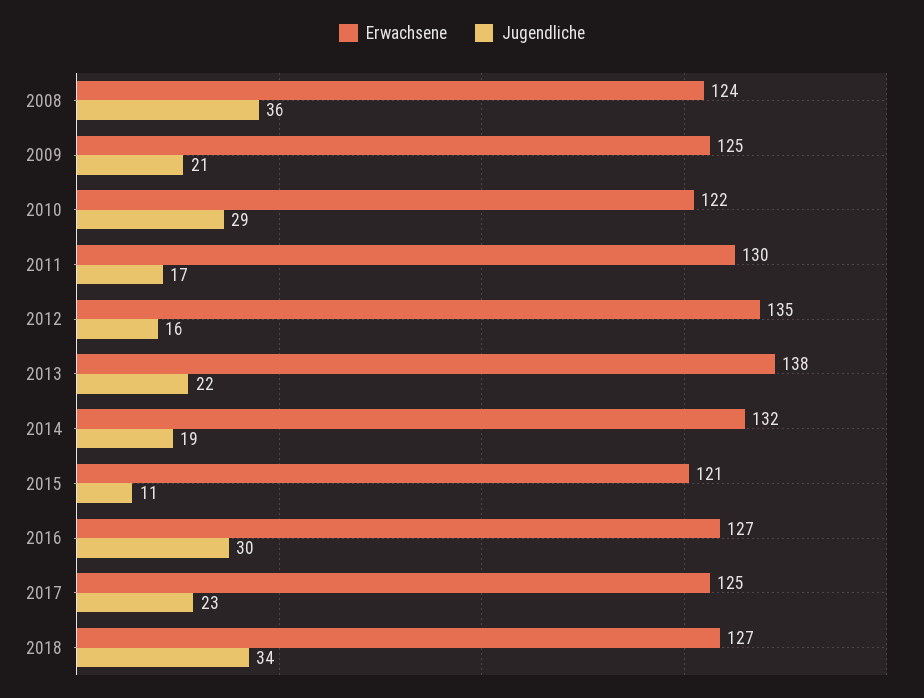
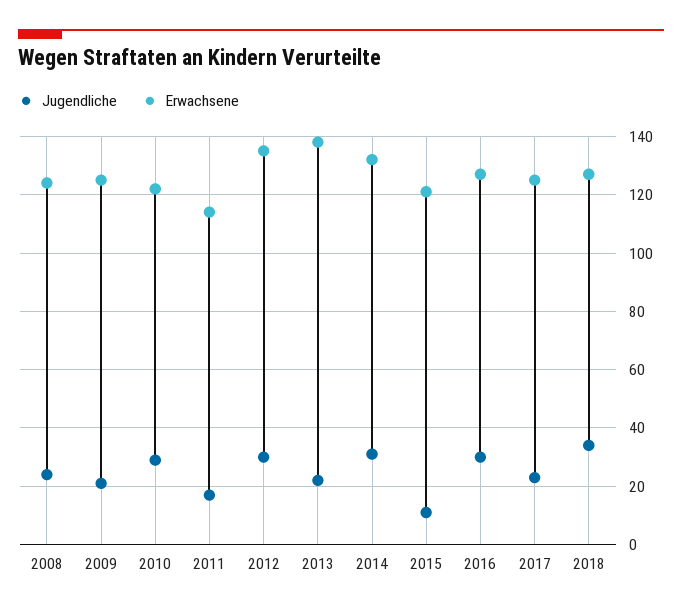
  {
    "Erwachsene": {
      "2008": 124,
      "2009": 125,
      "2010": 122,
-     "2011": 130,
+     "2011": 115,
      "2012": 135,
      "2013": 138,
      "2014": 132,
      "2015": 121,
      "2016": 127,
      "2017": 125,
      "2018": 127
    },
    "Jugendliche": {
-     "2008": 36,
+     "2008": 25,
      "2009": 21,
      "2010": 29,
      "2011": 17,
-     "2012": 16,
+     "2012": 30,
      "2013": 22,
-     "2014": 19,
+     "2014": 30,
      "2015": 11,
      "2016": 30,
      "2017": 23,
      "2018": 34
    }
  }

